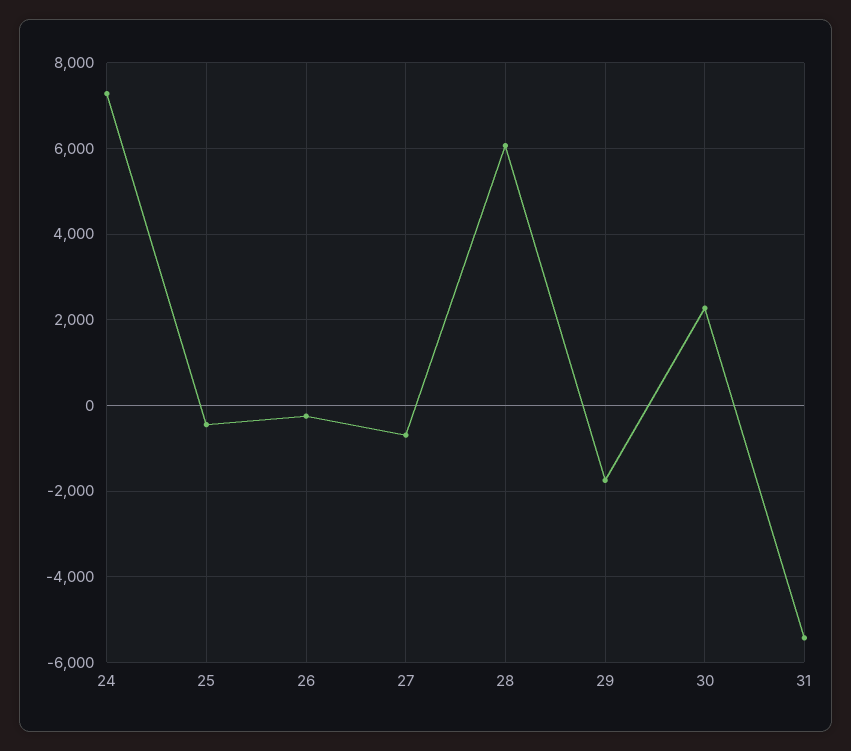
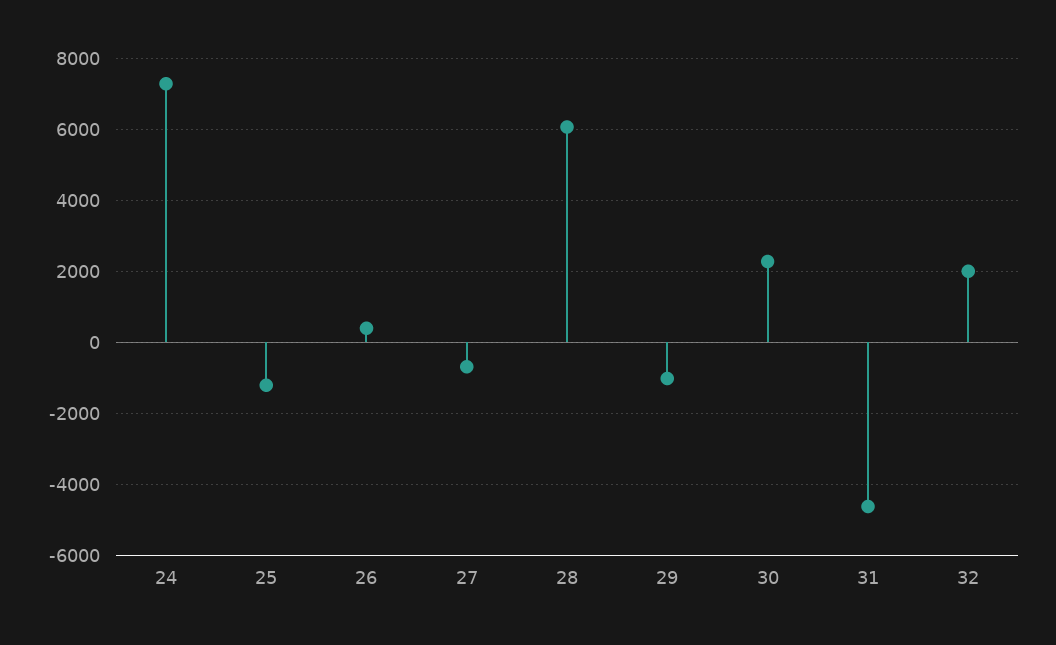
  {
    "24": 7200,
-   "25": -400,
+   "25": -1200,
-   "26": -200,
+   "26": 400,
    "27": -600,
    "28": 6000,
-   "29": -1800,
+   "29": -1000,
    "30": 2200,
-   "31": -5400
+   "31": -4600,
+   "32": 2000
  }

